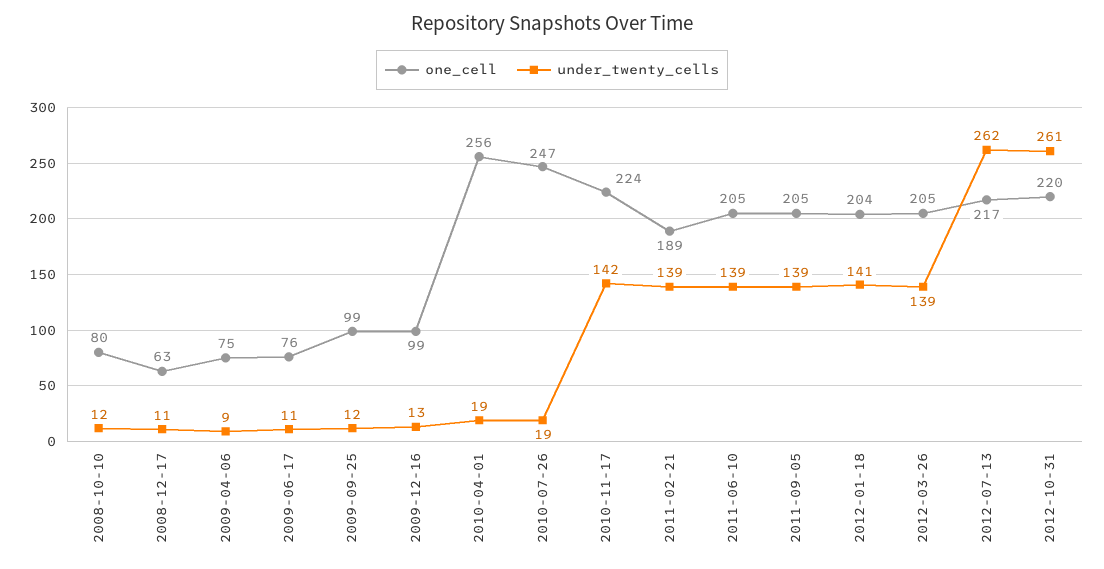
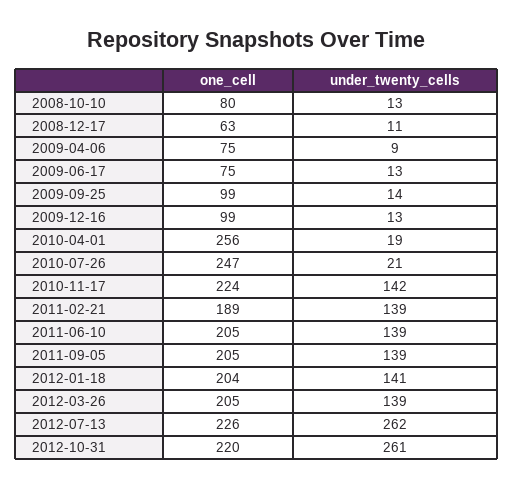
  {
    "one_cell": {
      "2008-10-10": 80,
      "2008-12-17": 63,
      "2009-04-06": 75,
-     "2009-06-17": 76,
+     "2009-06-17": 75,
      "2009-09-25": 99,
      "2009-12-16": 99,
      "2010-04-01": 256,
      "2010-07-26": 247,
      "2010-11-17": 224,
      "2011-02-21": 189,
      "2011-06-10": 205,
      "2011-09-05": 205,
      "2012-01-18": 204,
      "2012-03-26": 205,
-     "2012-07-13": 217,
+     "2012-07-13": 226,
      "2012-10-31": 220
    },
    "under_twenty_cells": {
-     "2008-10-10": 12,
+     "2008-10-10": 13,
      "2008-12-17": 11,
      "2009-04-06": 9,
-     "2009-06-17": 11,
+     "2009-06-17": 13,
-     "2009-09-25": 12,
+     "2009-09-25": 14,
      "2009-12-16": 13,
      "2010-04-01": 19,
-     "2010-07-26": 19,
+     "2010-07-26": 21,
      "2010-11-17": 142,
      "2011-02-21": 139,
      "2011-06-10": 139,
      "2011-09-05": 139,
      "2012-01-18": 141,
      "2012-03-26": 139,
      "2012-07-13": 262,
      "2012-10-31": 261
    }
  }

